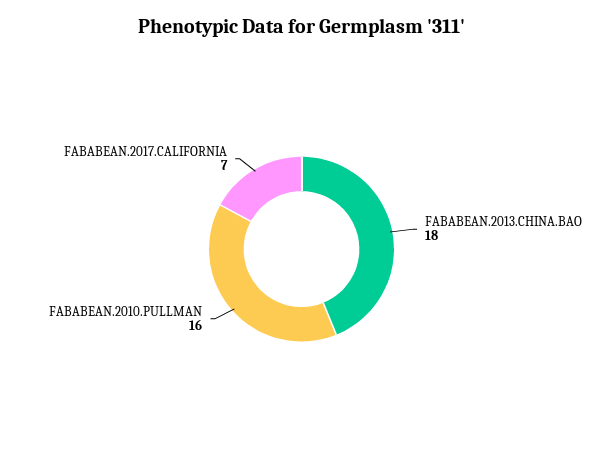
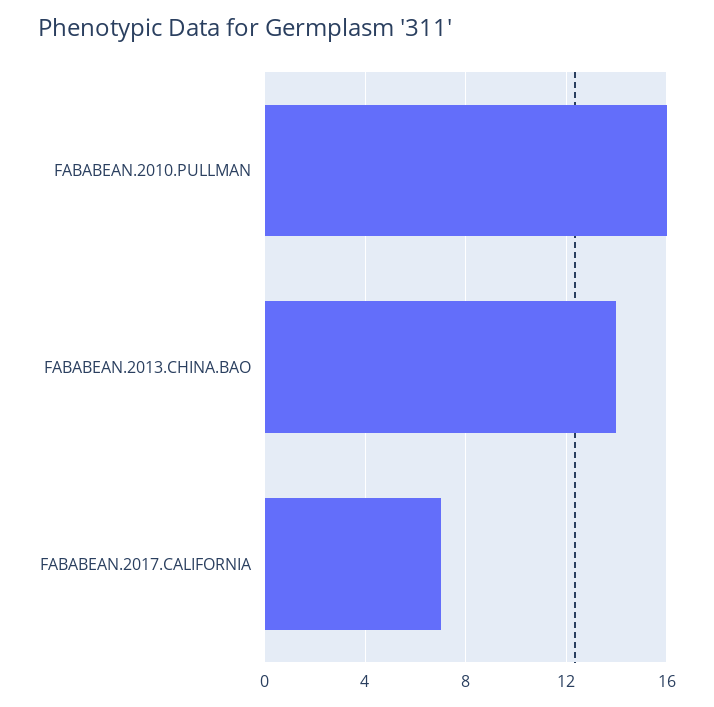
  {
-   "FABABEAN.2013.CHINA.BAO": 18,
+   "FABABEAN.2013.CHINA.BAO": 14,
    "FABABEAN.2010.PULLMAN": 16,
    "FABABEAN.2017.CALIFORNIA": 7
  }

